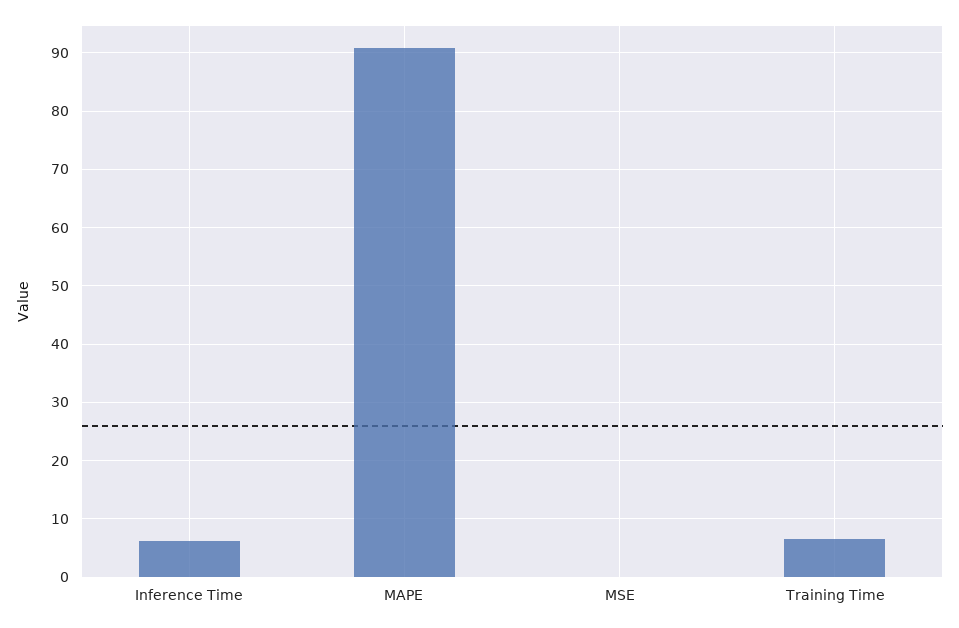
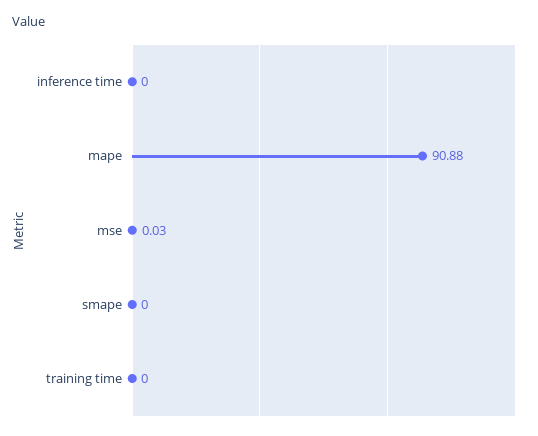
  {
-   "Inference Time": 6,
+   "Inference Time": 0,
    "MAPE": 90.88,
    "MSE": 0.03,
-   "Training Time": 6
+   "Training Time": 0,
+   "smape": 0
  }

